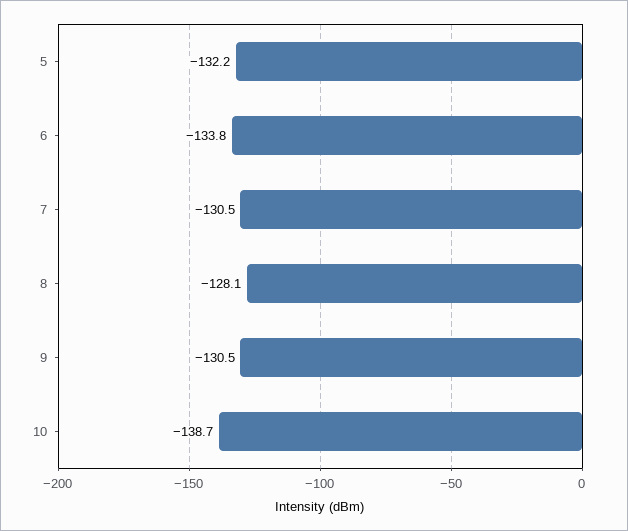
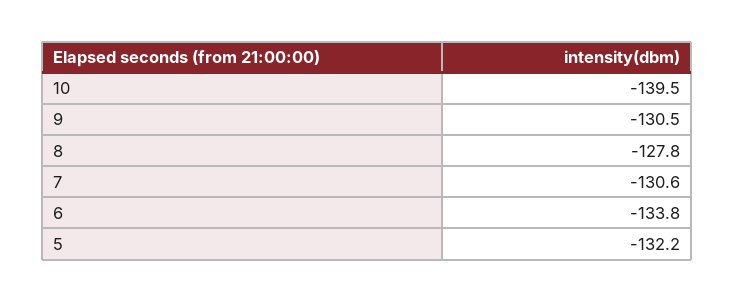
  {
    "5": -132.2,
    "6": -133.8,
-   "7": -130.5,
+   "7": -130.6,
-   "8": -128.1,
+   "8": -127.8,
    "9": -130.5,
-   "10": -138.7
+   "10": -139.5
  }

